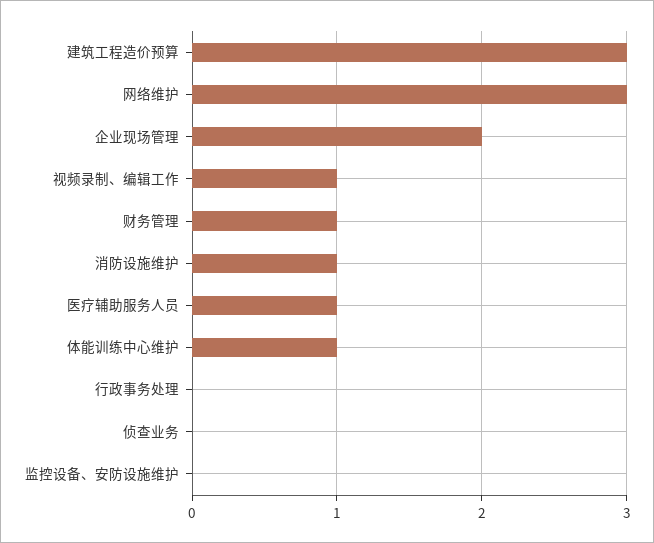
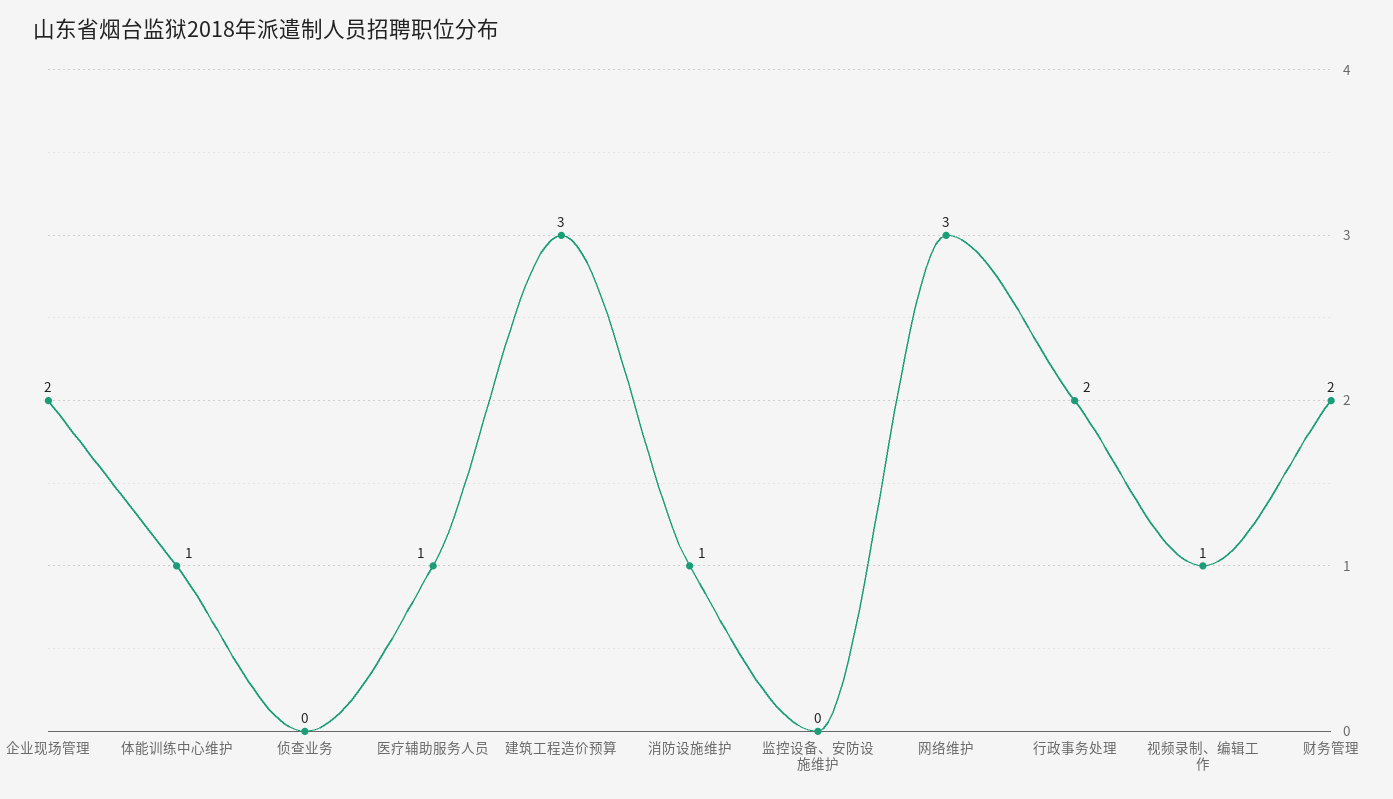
  {
    "建筑工程造价预算": 3,
    "网络维护": 3,
    "企业现场管理": 2,
    "视频录制、编辑工作": 1,
-   "财务管理": 1,
+   "财务管理": 2,
    "消防设施维护": 1,
    "医疗辅助服务人员": 1,
    "体能训练中心维护": 1,
-   "行政事务处理": 0,
+   "行政事务处理": 2,
    "侦查业务": 0,
    "监控设备、安防设施维护": 0
  }

